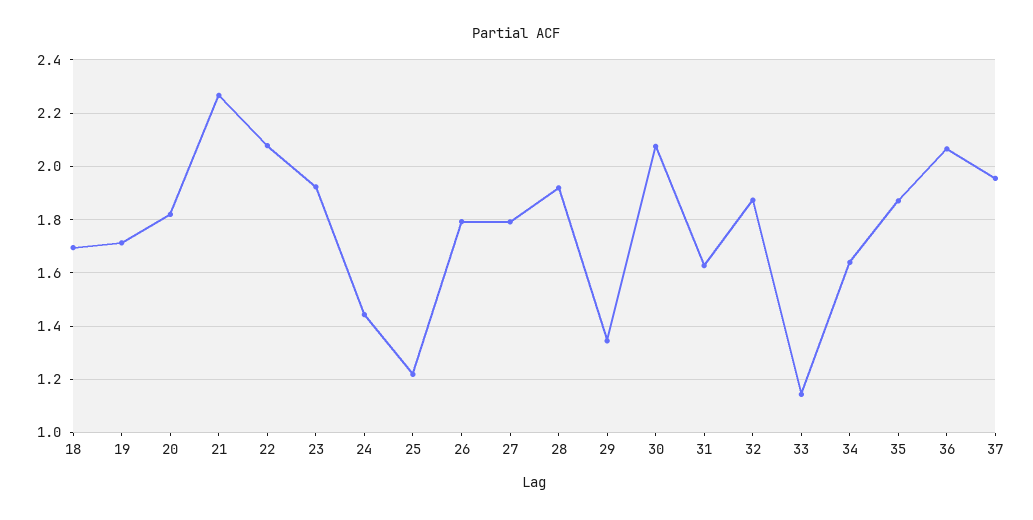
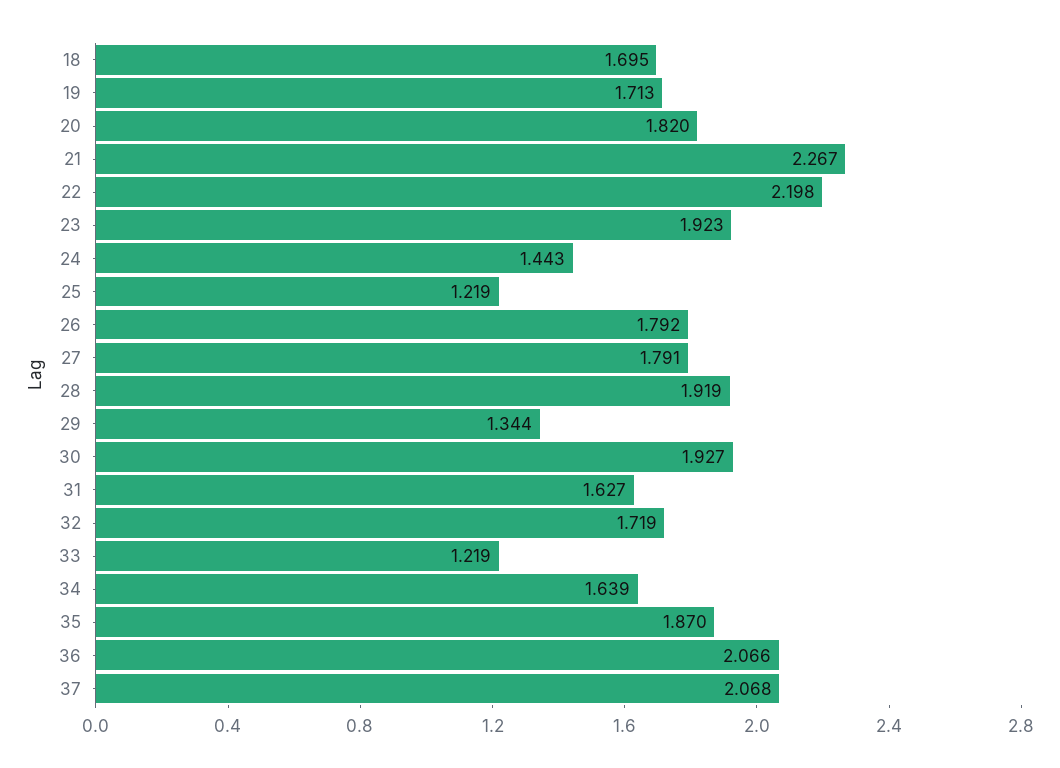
  {
    "18": 1.695,
    "19": 1.713,
    "20": 1.82,
    "21": 2.267,
-   "22": 2.075,
+   "22": 2.198,
    "23": 1.923,
    "24": 1.443,
    "25": 1.219,
    "26": 1.792,
    "27": 1.791,
    "28": 1.919,
    "29": 1.344,
-   "30": 2.075,
+   "30": 1.927,
    "31": 1.627,
-   "32": 1.875,
+   "32": 1.719,
-   "33": 1.15,
+   "33": 1.219,
    "34": 1.639,
    "35": 1.87,
    "36": 2.066,
-   "37": 1.95
+   "37": 2.068
  }

